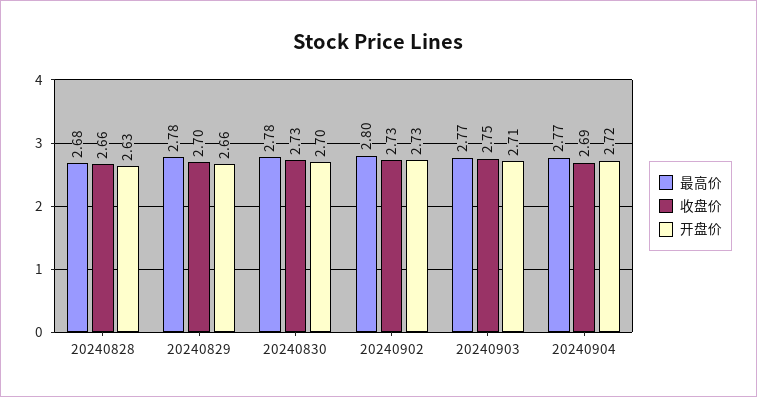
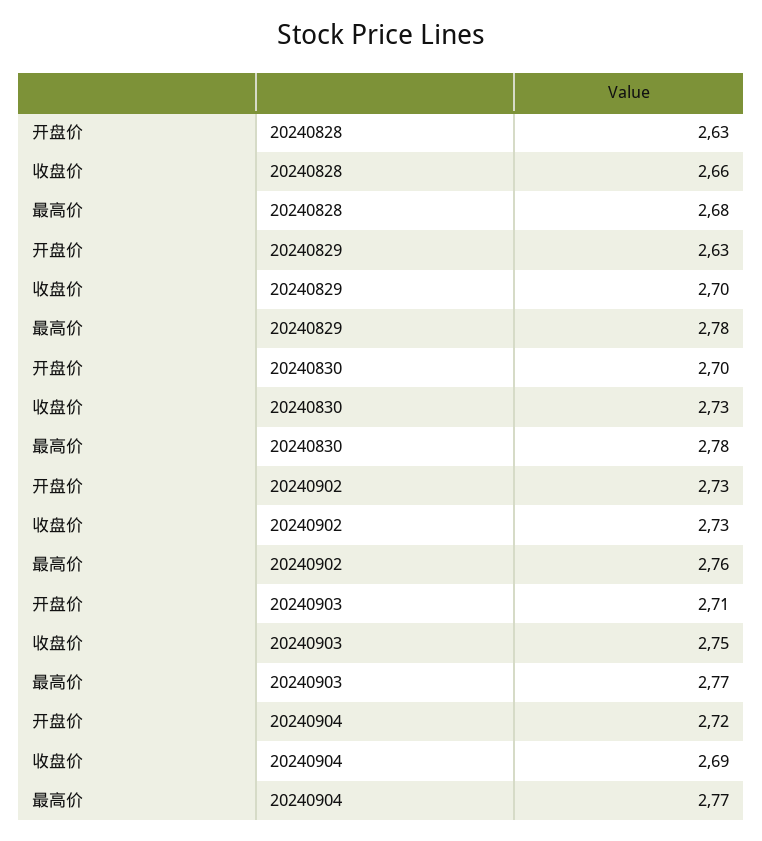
  {
    "最高价": {
      "20240828": 2.68,
      "20240829": 2.78,
      "20240830": 2.78,
-     "20240902": 2.8,
+     "20240902": 2.76,
      "20240903": 2.77,
      "20240904": 2.77
    },
    "收盘价": {
      "20240828": 2.66,
      "20240829": 2.7,
      "20240830": 2.73,
      "20240902": 2.73,
      "20240903": 2.75,
      "20240904": 2.69
    },
    "开盘价": {
      "20240828": 2.63,
-     "20240829": 2.66,
+     "20240829": 2.63,
      "20240830": 2.7,
      "20240902": 2.73,
      "20240903": 2.71,
      "20240904": 2.72
    }
  }

